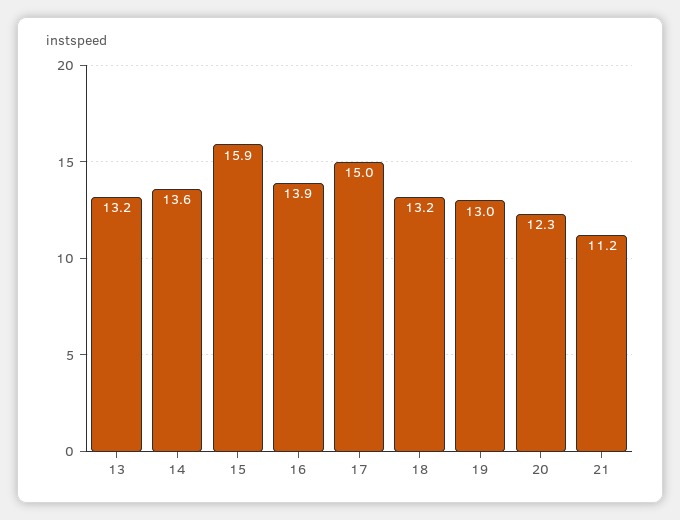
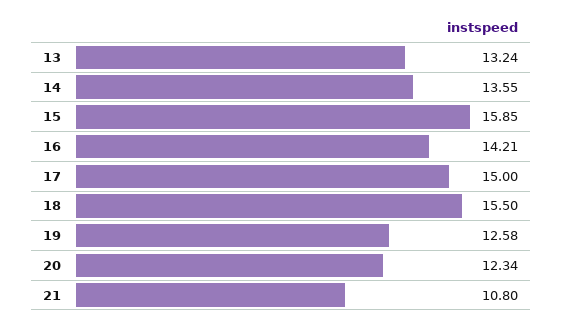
  {
    "13": 13.24,
    "14": 13.55,
    "15": 15.85,
-   "16": 13.9,
+   "16": 14.21,
    "17": 15,
-   "18": 13.2,
+   "18": 15.5,
-   "19": 13,
+   "19": 12.58,
    "20": 12.34,
-   "21": 11.2
+   "21": 10.8
  }

